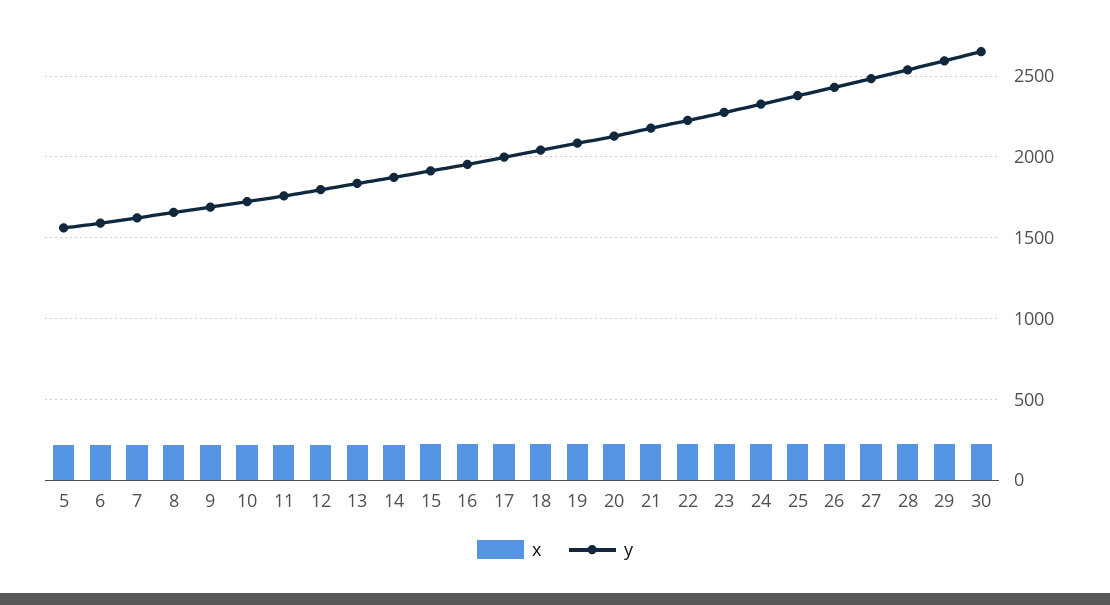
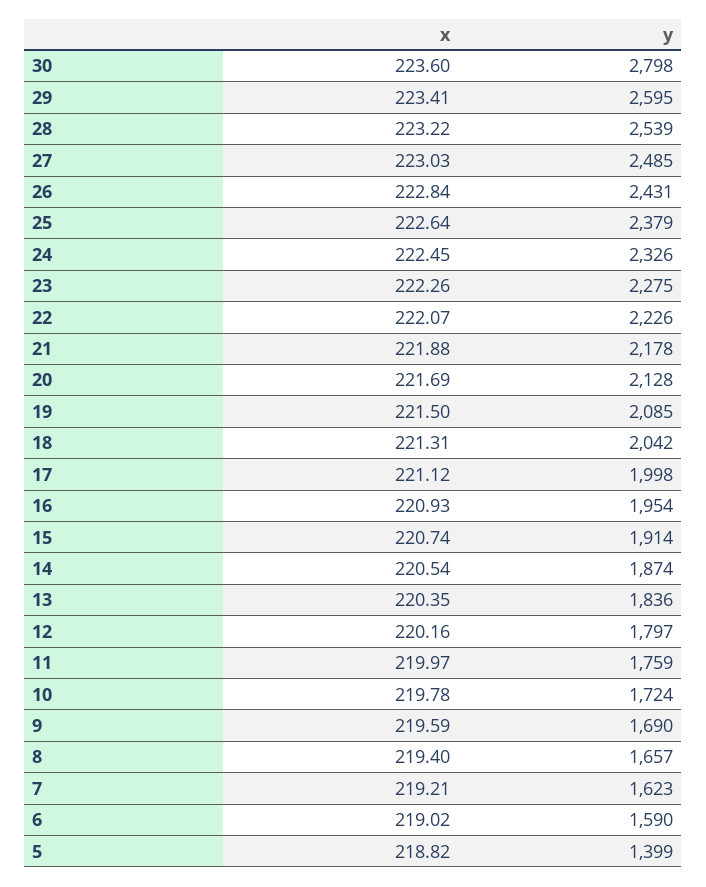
  {
    "x": {
      "5": 218.82,
      "6": 219.02,
      "7": 219.21,
      "8": 219.4,
      "9": 219.59,
      "10": 219.78,
      "11": 219.97,
      "12": 220.16,
      "13": 220.35,
      "14": 220.54,
      "15": 220.74,
      "16": 220.93,
      "17": 221.12,
      "18": 221.31,
      "19": 221.5,
      "20": 221.69,
      "21": 221.88,
      "22": 222.07,
      "23": 222.26,
      "24": 222.45,
      "25": 222.64,
      "26": 222.84,
      "27": 223.03,
      "28": 223.22,
      "29": 223.41,
      "30": 223.6
    },
    "y": {
-     "5": 1550,
+     "5": 1399,
      "6": 1590,
      "7": 1623,
      "8": 1657,
      "9": 1690,
      "10": 1724,
      "11": 1759,
      "12": 1797,
      "13": 1836,
      "14": 1874,
      "15": 1914,
      "16": 1954,
      "17": 1998,
      "18": 2042,
      "19": 2085,
      "20": 2128,
      "21": 2178,
      "22": 2226,
      "23": 2275,
      "24": 2326,
      "25": 2379,
      "26": 2431,
      "27": 2485,
      "28": 2539,
      "29": 2595,
-     "30": 2650
+     "30": 2798
    }
  }

